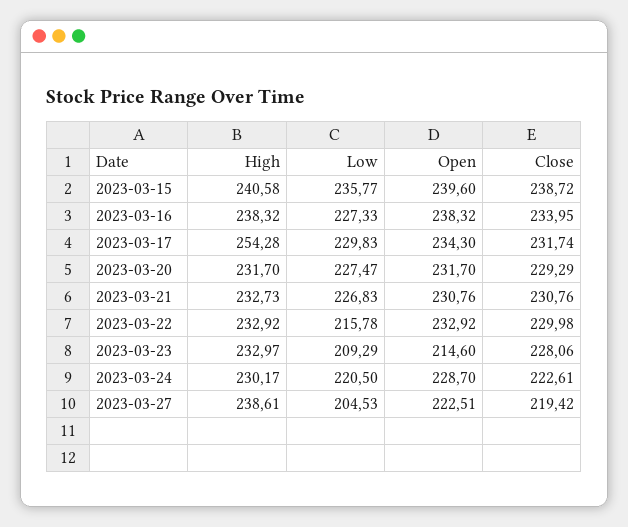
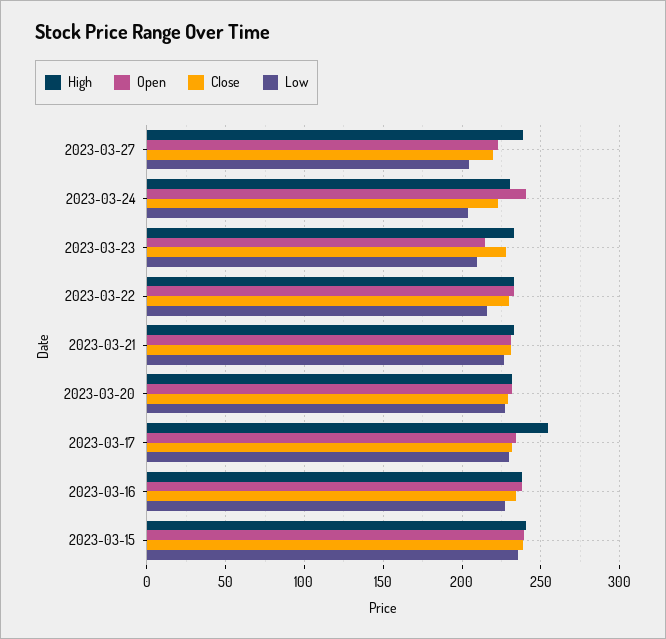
  {
    "High": {
      "2023-03-15": 240.58,
      "2023-03-16": 238.32,
      "2023-03-17": 254.28,
      "2023-03-20": 231.7,
      "2023-03-21": 232.73,
      "2023-03-22": 232.92,
      "2023-03-23": 232.97,
      "2023-03-24": 230.17,
      "2023-03-27": 238.61
    },
    "Low": {
      "2023-03-15": 235.77,
      "2023-03-16": 227.33,
      "2023-03-17": 229.83,
      "2023-03-20": 227.47,
      "2023-03-21": 226.83,
      "2023-03-22": 215.78,
      "2023-03-23": 209.29,
-     "2023-03-24": 220.5,
+     "2023-03-24": 205,
      "2023-03-27": 204.53
    },
    "Open": {
      "2023-03-15": 239.6,
      "2023-03-16": 238.32,
      "2023-03-17": 234.3,
      "2023-03-20": 231.7,
      "2023-03-21": 230.76,
      "2023-03-22": 232.92,
      "2023-03-23": 214.6,
-     "2023-03-24": 228.7,
+     "2023-03-24": 240,
      "2023-03-27": 222.51
    },
    "Close": {
      "2023-03-15": 238.72,
      "2023-03-16": 233.95,
      "2023-03-17": 231.74,
      "2023-03-20": 229.29,
      "2023-03-21": 230.76,
      "2023-03-22": 229.98,
      "2023-03-23": 228.06,
      "2023-03-24": 222.61,
      "2023-03-27": 219.42
    }
  }

